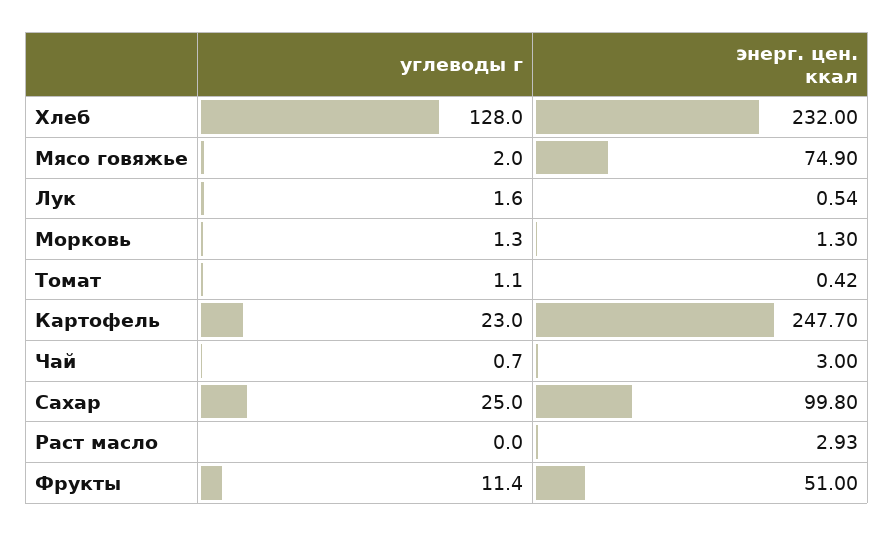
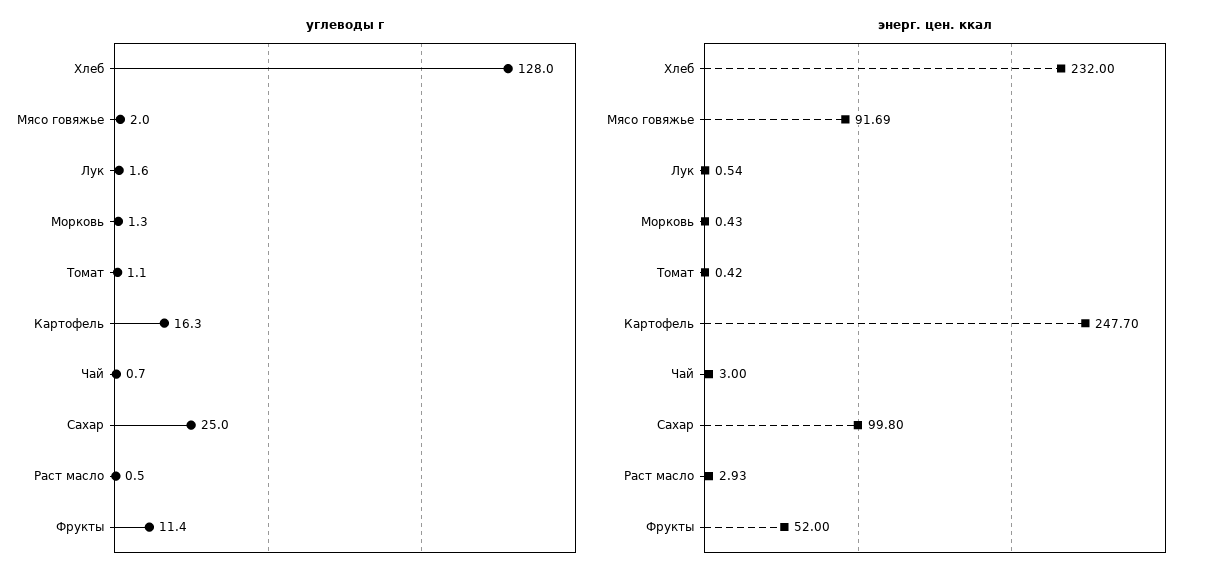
  {
    "углеводы г": {
      "Хлеб": 128,
      "Мясо говяжье": 2,
      "Лук": 1.6,
      "Морковь": 1.3,
      "Томат": 1.1,
-     "Картофель": 23,
+     "Картофель": 16.3,
      "Чай": 0.7,
      "Сахар": 25,
-     "Раст масло": 0,
+     "Раст масло": 0.5,
      "Фрукты": 11.4
    },
    "энерг. цен. ккал": {
      "Хлеб": 232,
-     "Мясо говяжье": 74.9,
+     "Мясо говяжье": 91.69,
      "Лук": 0.54,
-     "Морковь": 1.3,
+     "Морковь": 0.43,
      "Томат": 0.42,
      "Картофель": 247.7,
      "Чай": 3,
      "Сахар": 99.8,
      "Раст масло": 2.93,
-     "Фрукты": 51
+     "Фрукты": 52
    }
  }

